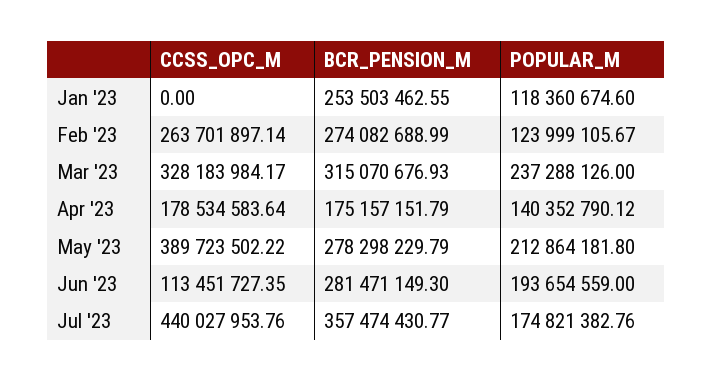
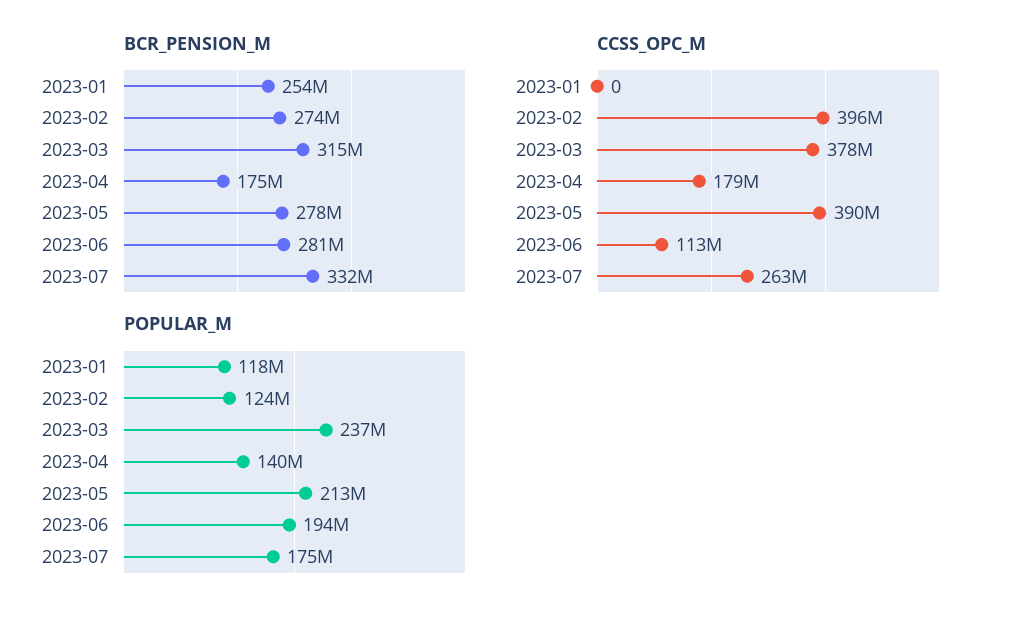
  {
    "CCSS_OPC_M": {
      "Jan '23": 0,
-     "Feb '23": 263701897.14,
+     "Feb '23": 396000000,
-     "Mar '23": 328183984.17,
+     "Mar '23": 378000000,
      "Apr '23": 178534583.64,
      "May '23": 389723502.22,
      "Jun '23": 113451727.35,
-     "Jul '23": 440027953.76
+     "Jul '23": 263000000
    },
    "BCR_PENSION_M": {
      "Jan '23": 253503462.55,
      "Feb '23": 274082688.99,
      "Mar '23": 315070676.93,
      "Apr '23": 175157151.79,
      "May '23": 278298229.79,
      "Jun '23": 281471149.3,
-     "Jul '23": 357474430.77
+     "Jul '23": 332000000
    },
    "POPULAR_M": {
      "Jan '23": 118360674.6,
      "Feb '23": 123999105.67,
      "Mar '23": 237288126,
      "Apr '23": 140352790.12,
      "May '23": 212864181.8,
      "Jun '23": 193654559,
      "Jul '23": 174821382.76
    }
  }

